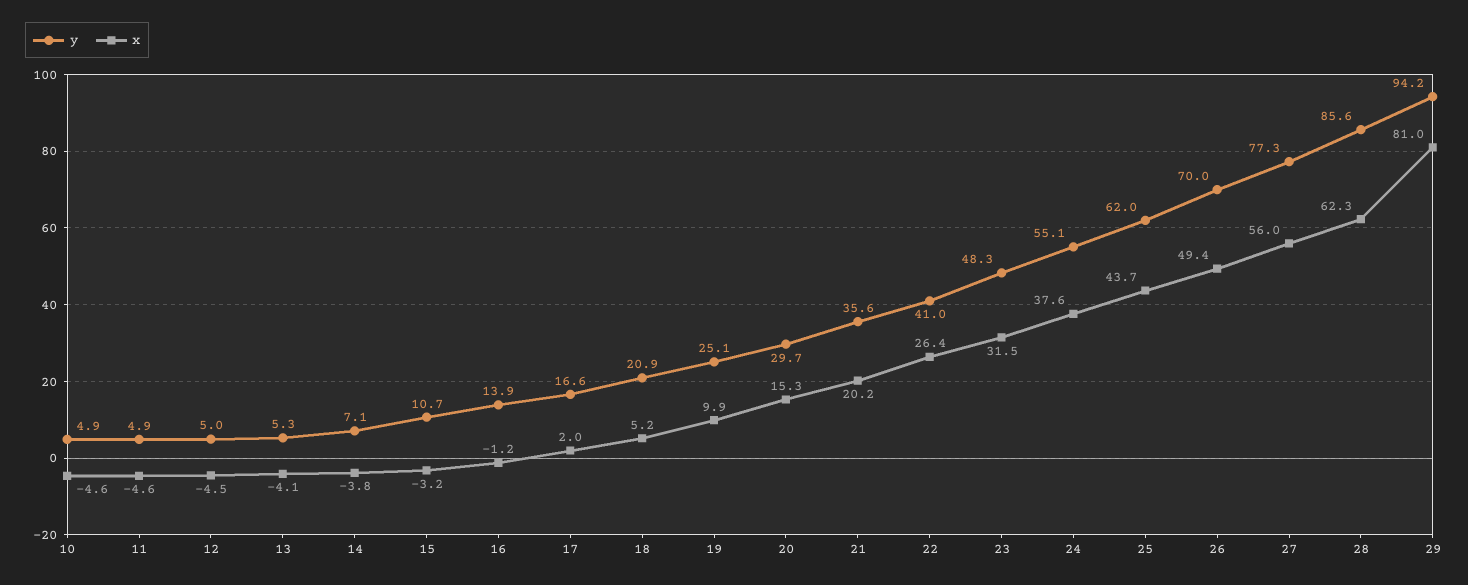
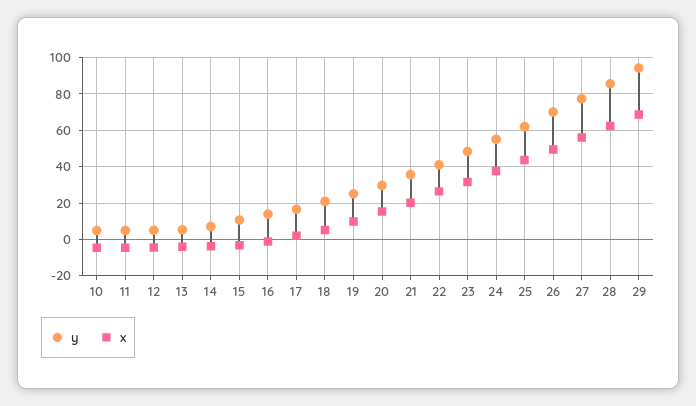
  {
    "y": {
      "10": 4.9,
      "11": 4.9,
      "12": 5,
      "13": 5.3,
      "14": 7.1,
      "15": 10.7,
      "16": 13.9,
      "17": 16.6,
      "18": 20.9,
      "19": 25.1,
      "20": 29.7,
      "21": 35.6,
      "22": 41,
      "23": 48.3,
      "24": 55.1,
      "25": 62,
      "26": 70,
      "27": 77.3,
      "28": 85.6,
      "29": 94.2
    },
    "x": {
      "10": -4.6,
      "11": -4.6,
      "12": -4.5,
      "13": -4.1,
      "14": -3.8,
      "15": -3.2,
      "16": -1.2,
      "17": 2,
      "18": 5.2,
      "19": 9.9,
      "20": 15.3,
      "21": 20.2,
      "22": 26.4,
      "23": 31.5,
      "24": 37.6,
      "25": 43.7,
      "26": 49.4,
      "27": 56,
      "28": 62.3,
-     "29": 81
+     "29": 70
    }
  }

